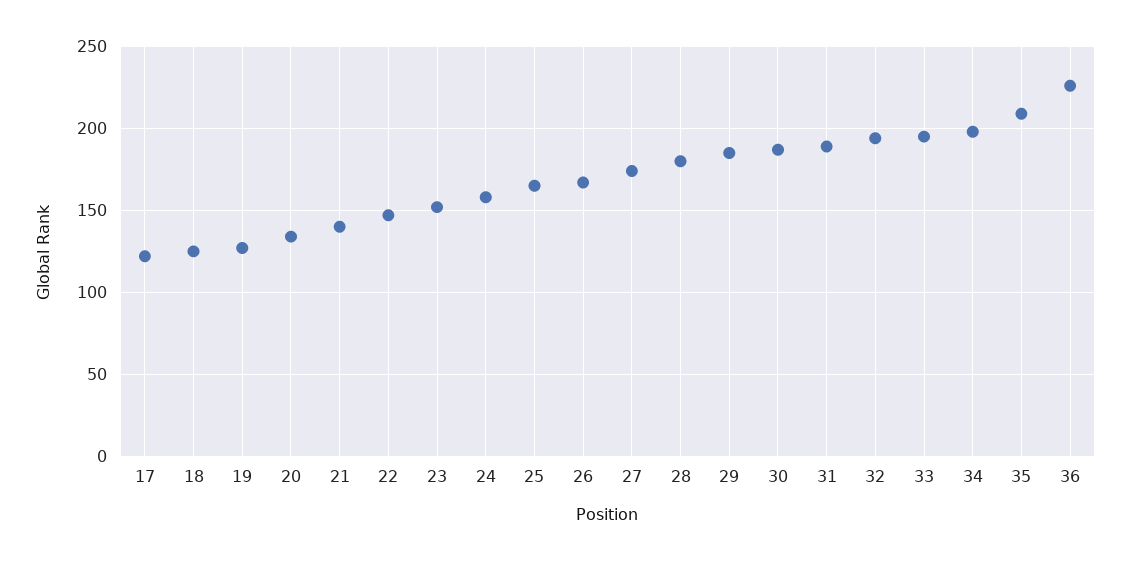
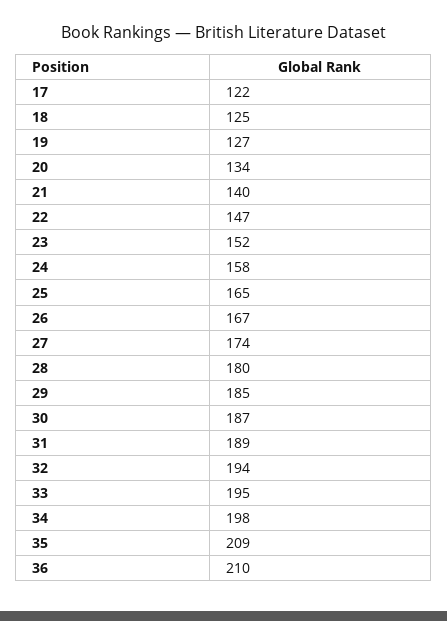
  {
    "17": 122,
    "18": 125,
    "19": 127,
    "20": 134,
    "21": 140,
    "22": 147,
    "23": 152,
    "24": 158,
    "25": 165,
    "26": 167,
    "27": 174,
    "28": 180,
    "29": 185,
    "30": 187,
    "31": 189,
    "32": 194,
    "33": 195,
    "34": 198,
    "35": 209,
-   "36": 225
+   "36": 210
  }

